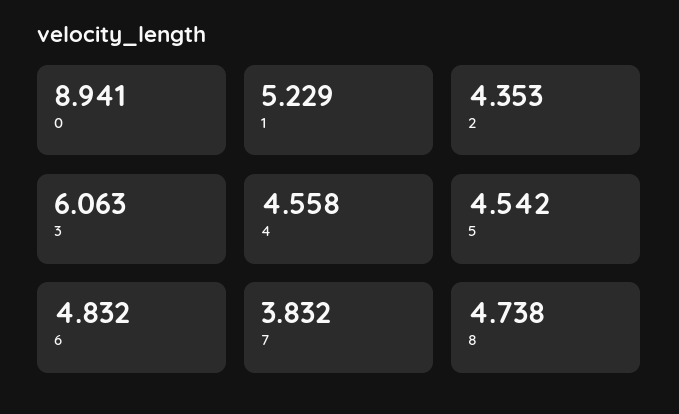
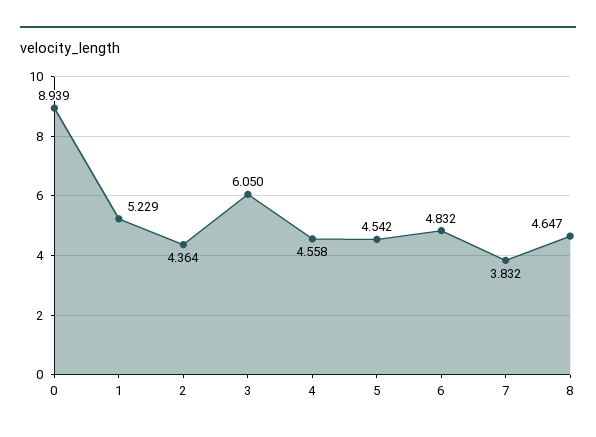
  {
-   "0": 8.941,
+   "0": 8.939,
    "1": 5.229,
-   "2": 4.353,
+   "2": 4.364,
-   "3": 6.063,
+   "3": 6.05,
    "4": 4.558,
    "5": 4.542,
    "6": 4.832,
    "7": 3.832,
-   "8": 4.738
+   "8": 4.647
  }

